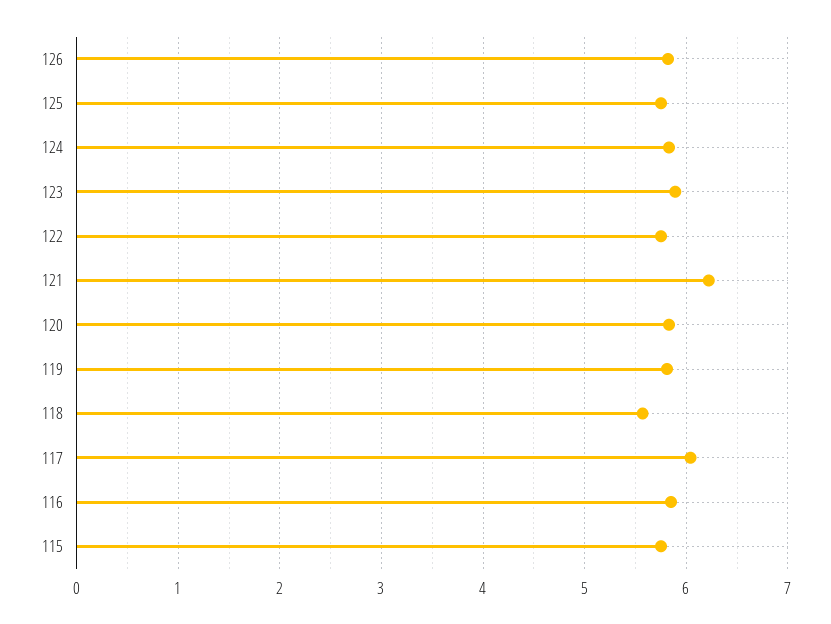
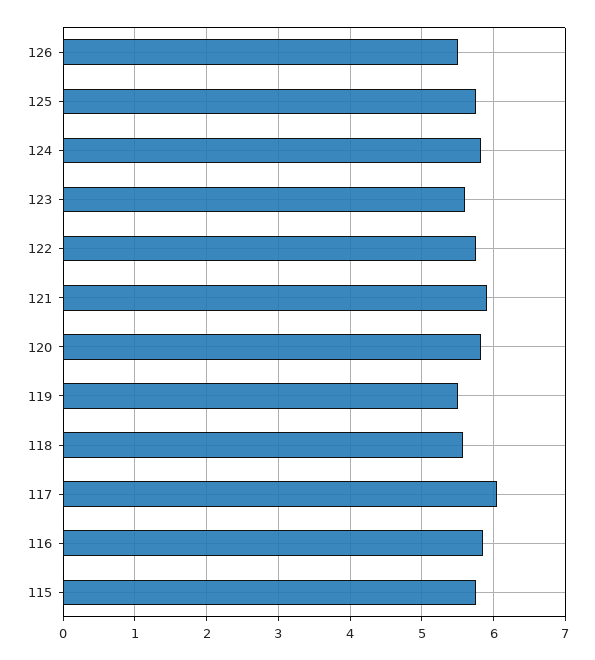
  {
-   "126": 5.8,
+   "126": 5.5,
    "125": 5.8,
    "124": 5.8,
-   "123": 5.9,
+   "123": 5.6,
    "122": 5.8,
-   "121": 6.2,
+   "121": 5.9,
    "120": 5.8,
-   "119": 5.8,
+   "119": 5.5,
    "118": 5.6,
    "117": 6,
    "116": 5.9,
    "115": 5.8
  }

